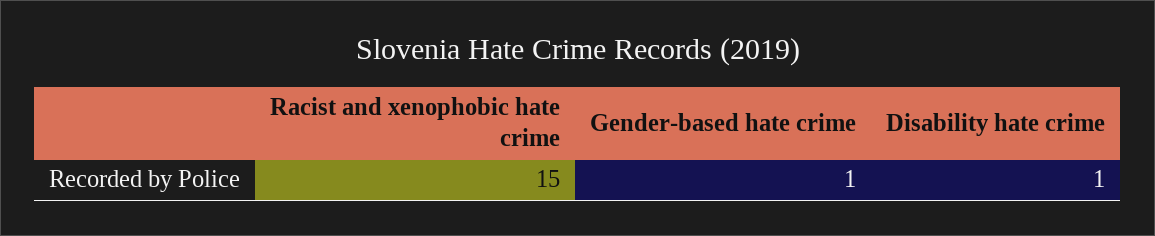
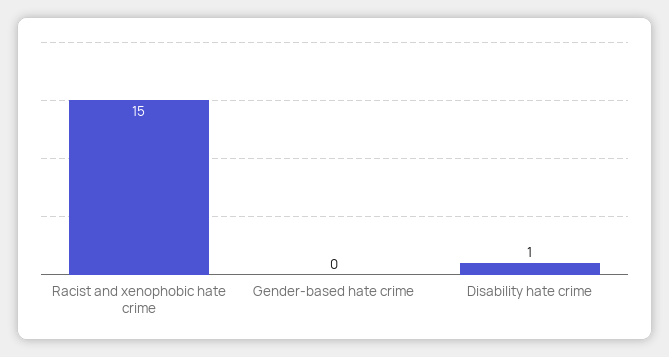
  {
    "Racist and xenophobic hate crime": 15,
-   "Gender-based hate crime": 1,
+   "Gender-based hate crime": 0,
    "Disability hate crime": 1
  }

